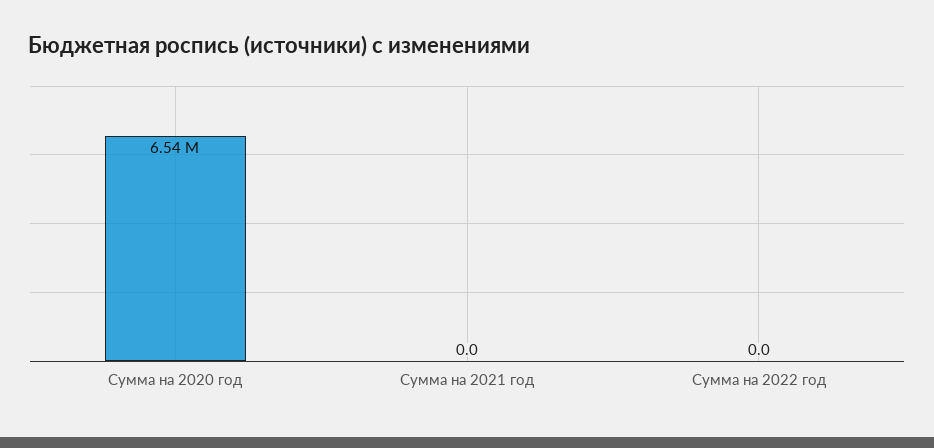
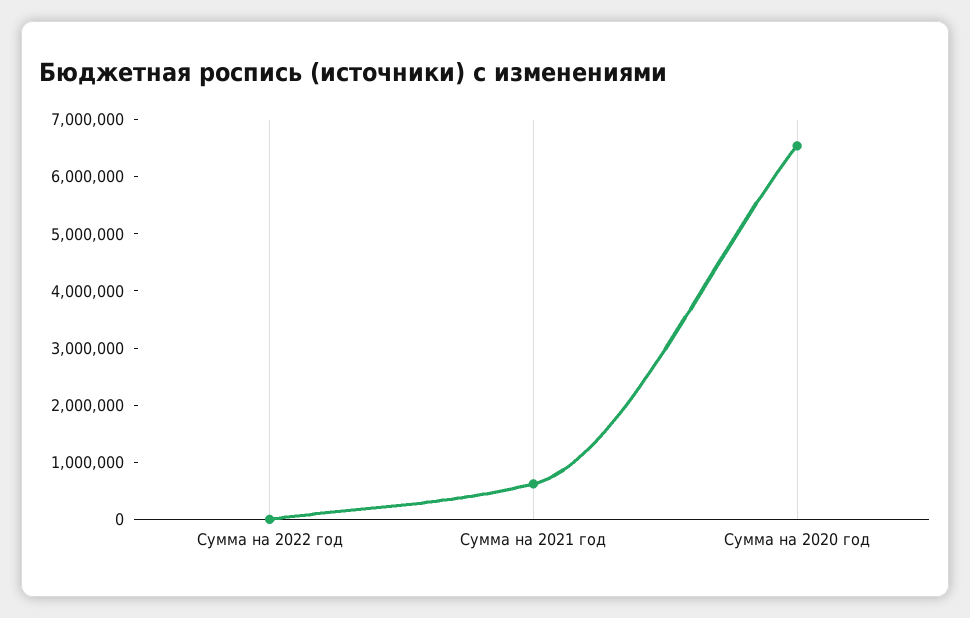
  {
    "Сумма на 2020 год": 6540000,
-   "Сумма на 2021 год": 0,
+   "Сумма на 2021 год": 600000,
    "Сумма на 2022 год": 0
  }

